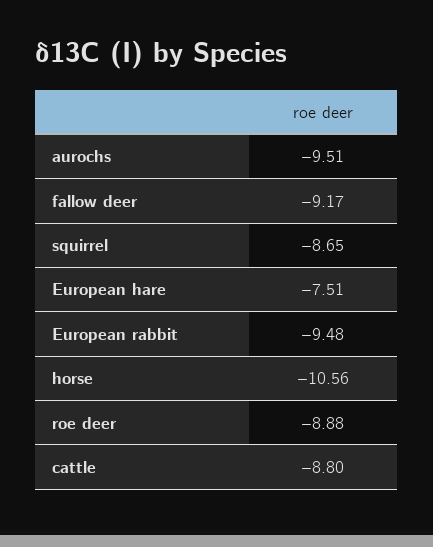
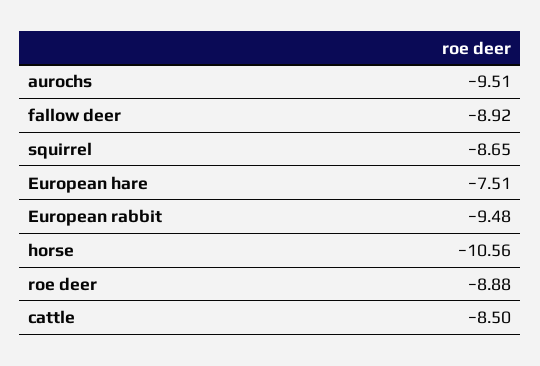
  {
    "aurochs": -9.51,
-   "fallow deer": -9.17,
+   "fallow deer": -8.92,
    "squirrel": -8.65,
    "European hare": -7.51,
    "European rabbit": -9.48,
    "horse": -10.56,
    "roe deer": -8.88,
-   "cattle": -8.8
+   "cattle": -8.5
  }

